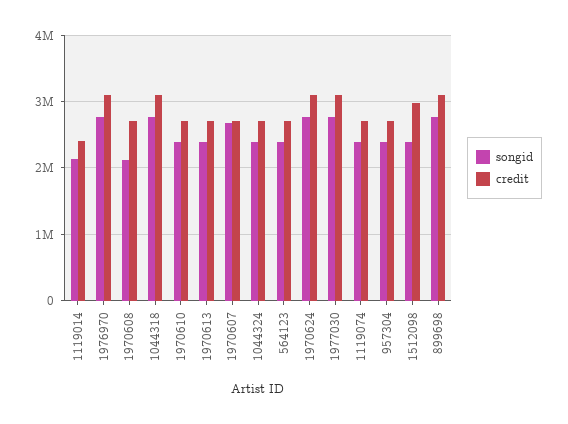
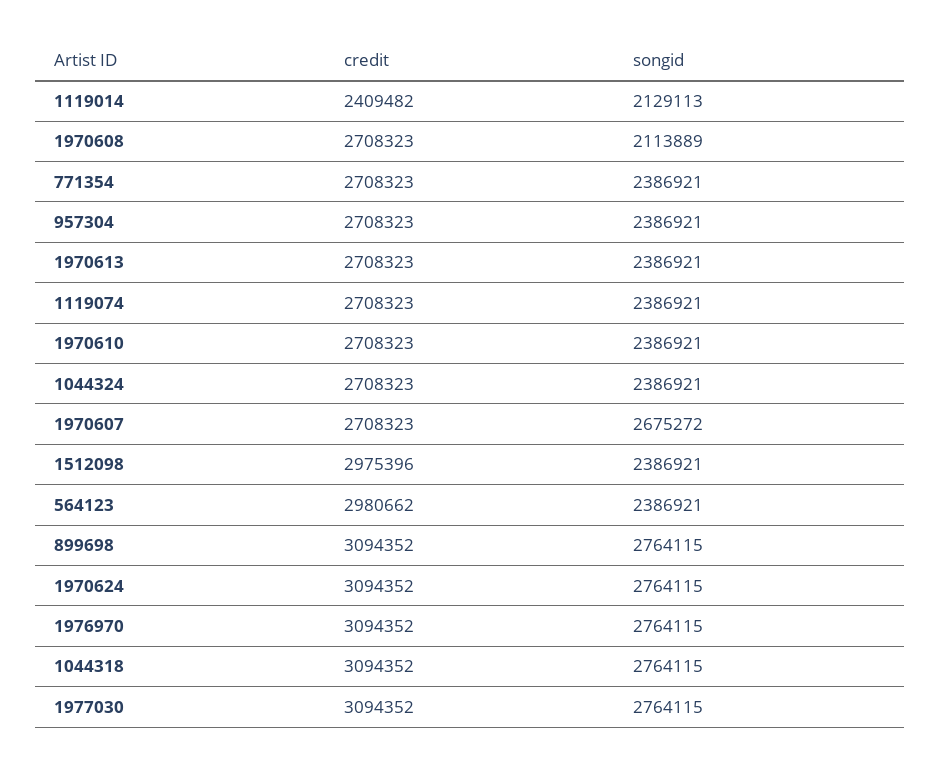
  {
    "songid": {
      "1119014": 2129113,
      "1976970": 2764115,
      "1970608": 2113889,
      "1044318": 2764115,
      "1970610": 2386921,
      "1970613": 2386921,
      "1970607": 2675272,
      "1044324": 2386921,
      "564123": 2386921,
      "1970624": 2764115,
      "1977030": 2764115,
      "1119074": 2386921,
      "957304": 2386921,
      "1512098": 2386921,
-     "899698": 2764115
+     "899698": 2764115,
+     "771354": 2386921
    },
    "credit": {
      "1119014": 2409482,
      "1976970": 3094352,
      "1970608": 2708323,
      "1044318": 3094352,
      "1970610": 2708323,
      "1970613": 2708323,
      "1970607": 2708323,
      "1044324": 2708323,
-     "564123": 2700000,
+     "564123": 2980662,
      "1970624": 3094352,
      "1977030": 3094352,
      "1119074": 2708323,
      "957304": 2708323,
      "1512098": 2975396,
-     "899698": 3094352
+     "899698": 3094352,
+     "771354": 2708323
    }
  }

